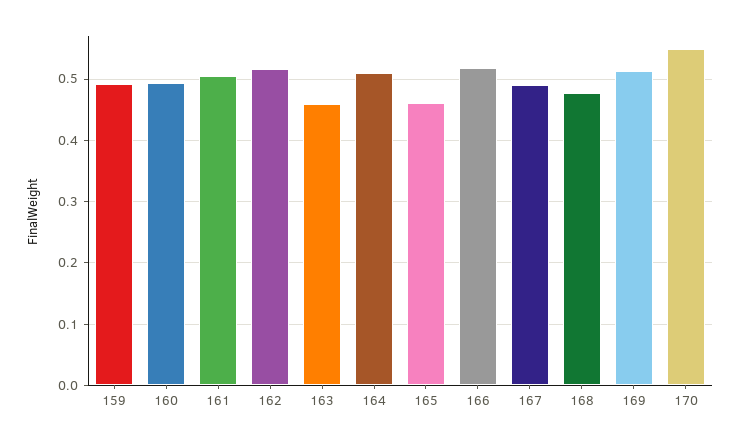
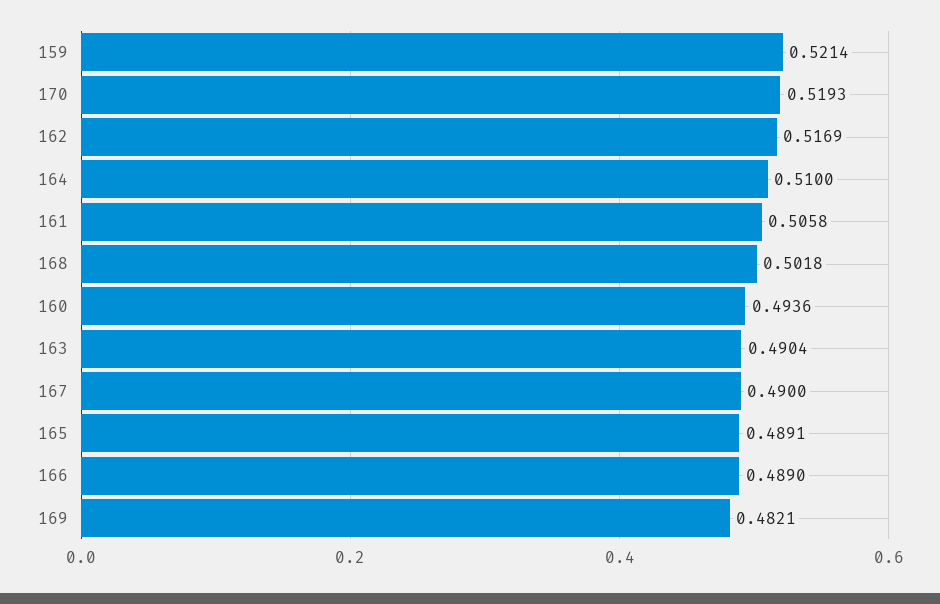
  {
-   "159": 0.49,
+   "159": 0.5214,
    "160": 0.4936,
    "161": 0.5058,
    "162": 0.5169,
-   "163": 0.46,
+   "163": 0.4904,
    "164": 0.51,
-   "165": 0.46,
+   "165": 0.4891,
-   "166": 0.52,
+   "166": 0.489,
    "167": 0.49,
-   "168": 0.48,
+   "168": 0.5018,
-   "169": 0.51,
+   "169": 0.4821,
-   "170": 0.55
+   "170": 0.5193
  }

